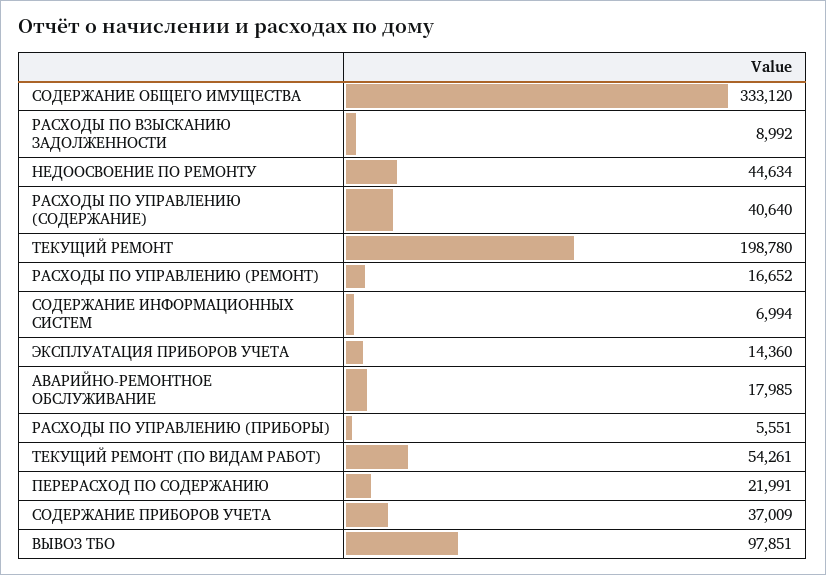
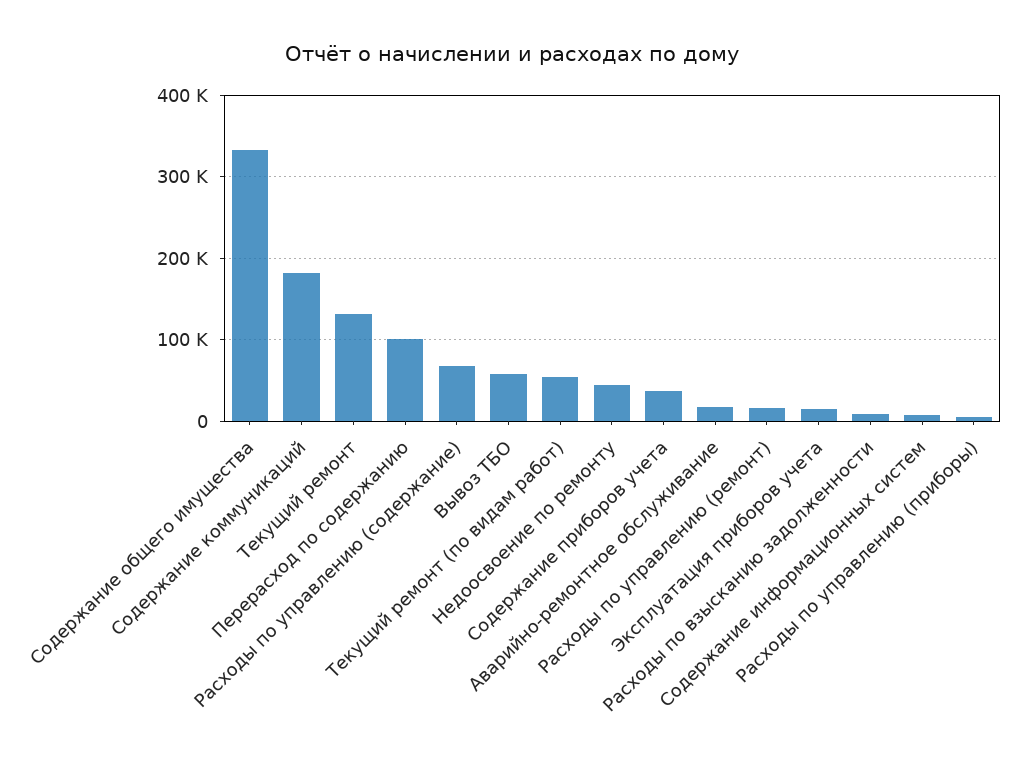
  {
    "СОДЕРЖАНИЕ ОБЩЕГО ИМУЩЕСТВА": 333120,
    "РАСХОДЫ ПО ВЗЫСКАНИЮ ЗАДОЛЖЕННОСТИ": 8992,
    "НЕДООСВОЕНИЕ ПО РЕМОНТУ": 44634,
-   "РАСХОДЫ ПО УПРАВЛЕНИЮ (СОДЕРЖАНИЕ)": 40640,
+   "РАСХОДЫ ПО УПРАВЛЕНИЮ (СОДЕРЖАНИЕ)": 70000,
-   "ТЕКУЩИЙ РЕМОНТ": 198780,
+   "ТЕКУЩИЙ РЕМОНТ": 130000,
    "РАСХОДЫ ПО УПРАВЛЕНИЮ (РЕМОНТ)": 16652,
    "СОДЕРЖАНИЕ ИНФОРМАЦИОННЫХ СИСТЕМ": 6994,
    "ЭКСПЛУАТАЦИЯ ПРИБОРОВ УЧЕТА": 14360,
    "АВАРИЙНО-РЕМОНТНОЕ ОБСЛУЖИВАНИЕ": 17985,
    "РАСХОДЫ ПО УПРАВЛЕНИЮ (ПРИБОРЫ)": 5551,
    "ТЕКУЩИЙ РЕМОНТ (ПО ВИДАМ РАБОТ)": 54261,
-   "ПЕРЕРАСХОД ПО СОДЕРЖАНИЮ": 21991,
+   "ПЕРЕРАСХОД ПО СОДЕРЖАНИЮ": 100000,
    "СОДЕРЖАНИЕ ПРИБОРОВ УЧЕТА": 37009,
-   "ВЫВОЗ ТБО": 97851
+   "ВЫВОЗ ТБО": 60000,
+   "Содержание коммуникаций": 180000
  }

